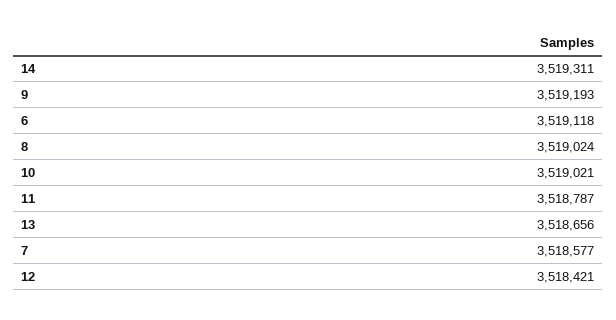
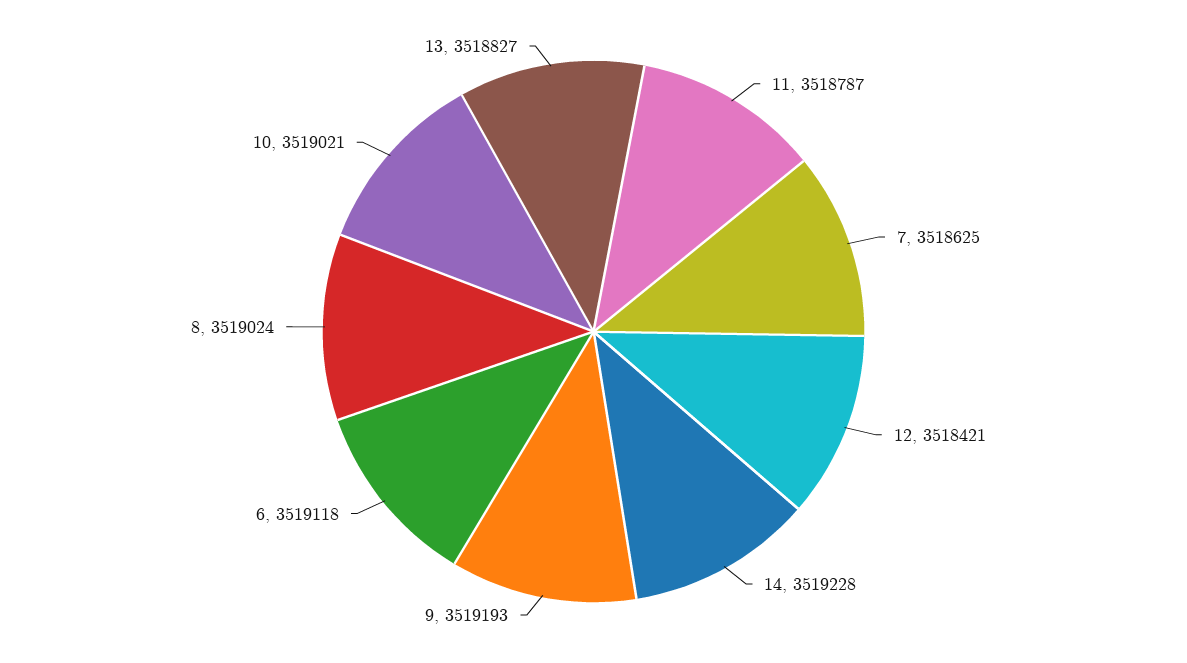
  {
-   "14": 3519311,
+   "14": 3519228,
    "9": 3519193,
    "6": 3519118,
    "8": 3519024,
    "10": 3519021,
    "11": 3518787,
-   "13": 3518656,
+   "13": 3518827,
-   "7": 3518577,
+   "7": 3518625,
    "12": 3518421
  }

